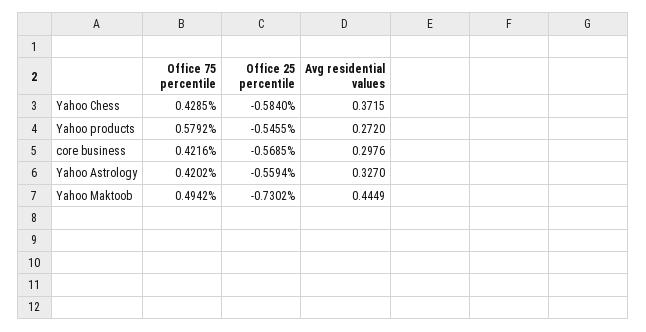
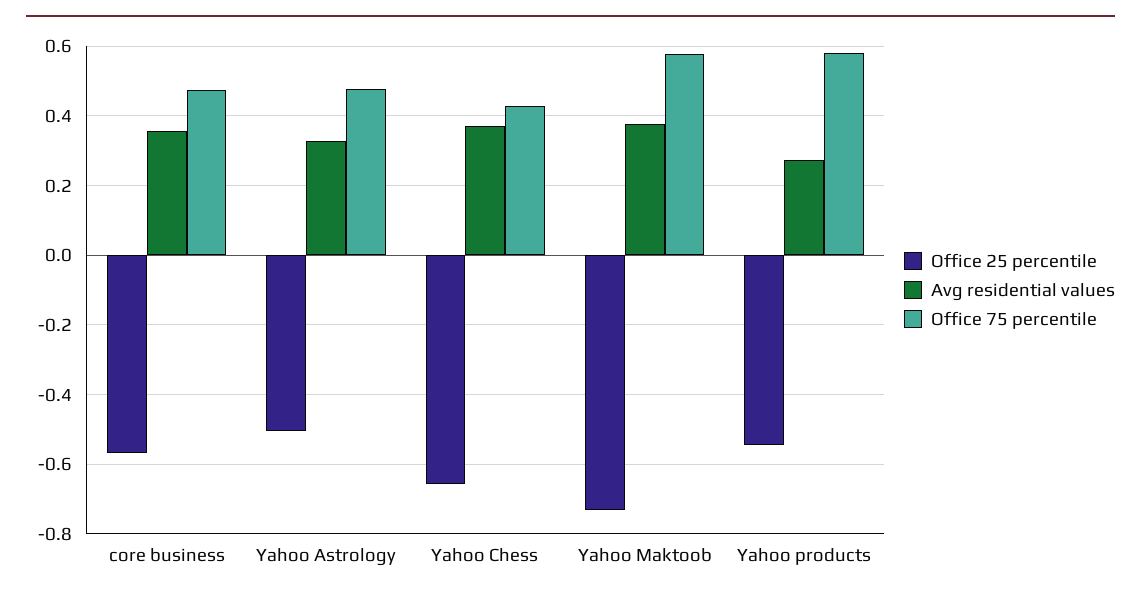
  {
    "Office 75 percentile": {
      "Yahoo Chess": 0.4285,
      "Yahoo products": 0.5792,
-     "core business": 0.4216,
+     "core business": 0.48,
-     "Yahoo Astrology": 0.4202,
+     "Yahoo Astrology": 0.48,
-     "Yahoo Maktoob": 0.4942
+     "Yahoo Maktoob": 0.58
    },
    "Office 25 percentile": {
-     "Yahoo Chess": -0.584,
+     "Yahoo Chess": -0.66,
      "Yahoo products": -0.5455,
      "core business": -0.5685,
-     "Yahoo Astrology": -0.5594,
+     "Yahoo Astrology": -0.5,
      "Yahoo Maktoob": -0.7302
    },
    "Avg residential values": {
      "Yahoo Chess": 0.3715,
      "Yahoo products": 0.272,
-     "core business": 0.2976,
+     "core business": 0.36,
      "Yahoo Astrology": 0.327,
-     "Yahoo Maktoob": 0.4449
+     "Yahoo Maktoob": 0.38
    }
  }

